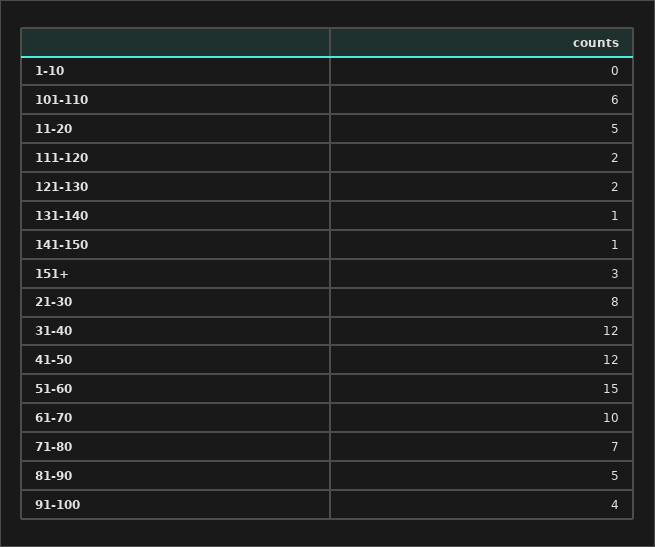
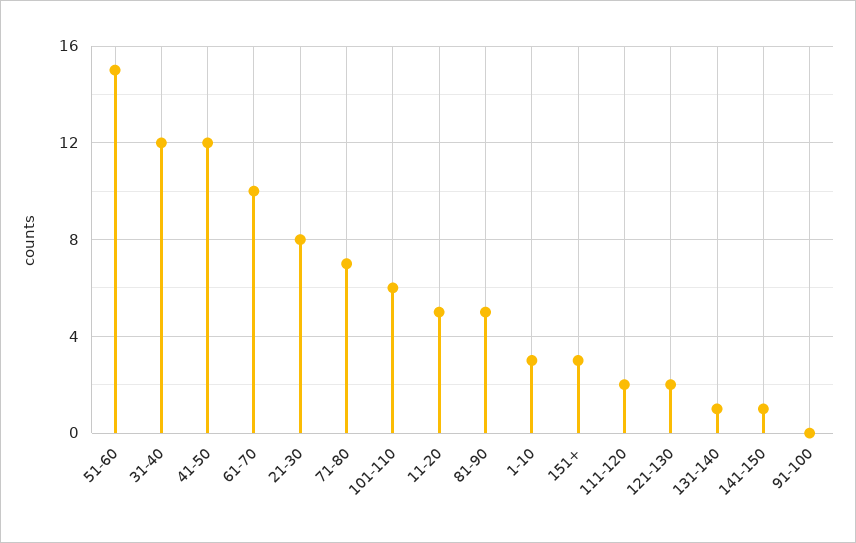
  {
-   "1-10": 0,
+   "1-10": 3,
    "101-110": 6,
    "11-20": 5,
    "111-120": 2,
    "121-130": 2,
    "131-140": 1,
    "141-150": 1,
    "151+": 3,
    "21-30": 8,
    "31-40": 12,
    "41-50": 12,
    "51-60": 15,
    "61-70": 10,
    "71-80": 7,
    "81-90": 5,
-   "91-100": 4
+   "91-100": 0
  }

